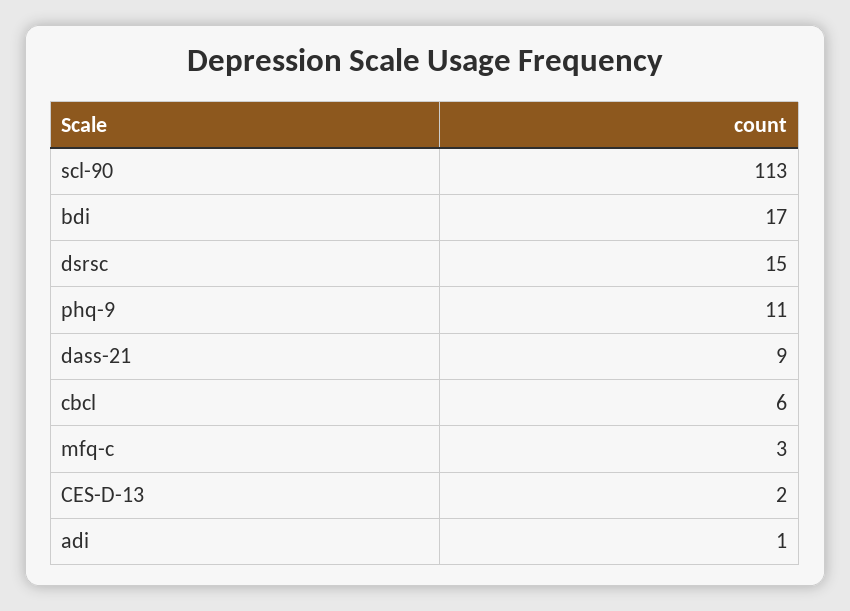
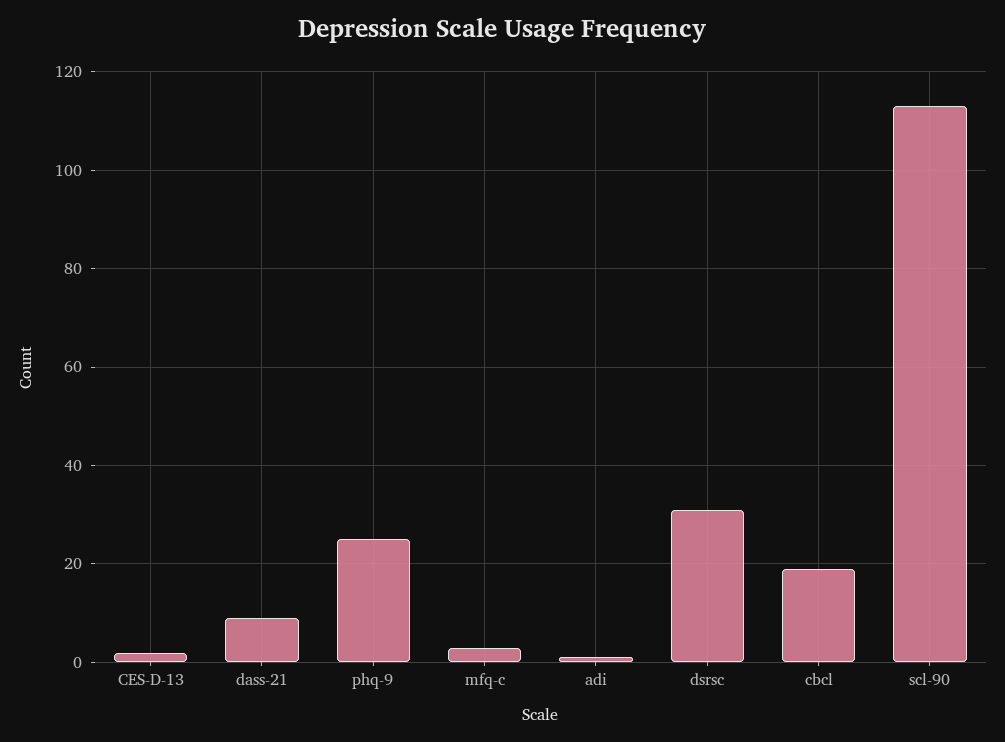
  {
    "scl-90": 113,
-   "bdi": 17,
-   "dsrsc": 15,
+   "dsrsc": 30,
-   "phq-9": 11,
+   "phq-9": 25,
    "dass-21": 9,
-   "cbcl": 6,
+   "cbcl": 20,
    "mfq-c": 3,
    "CES-D-13": 2,
    "adi": 1
  }

